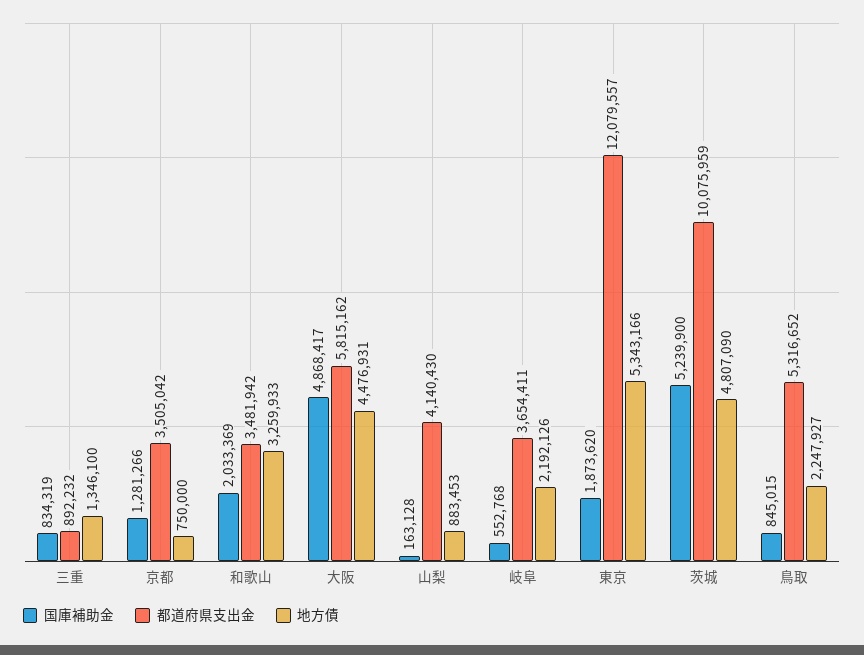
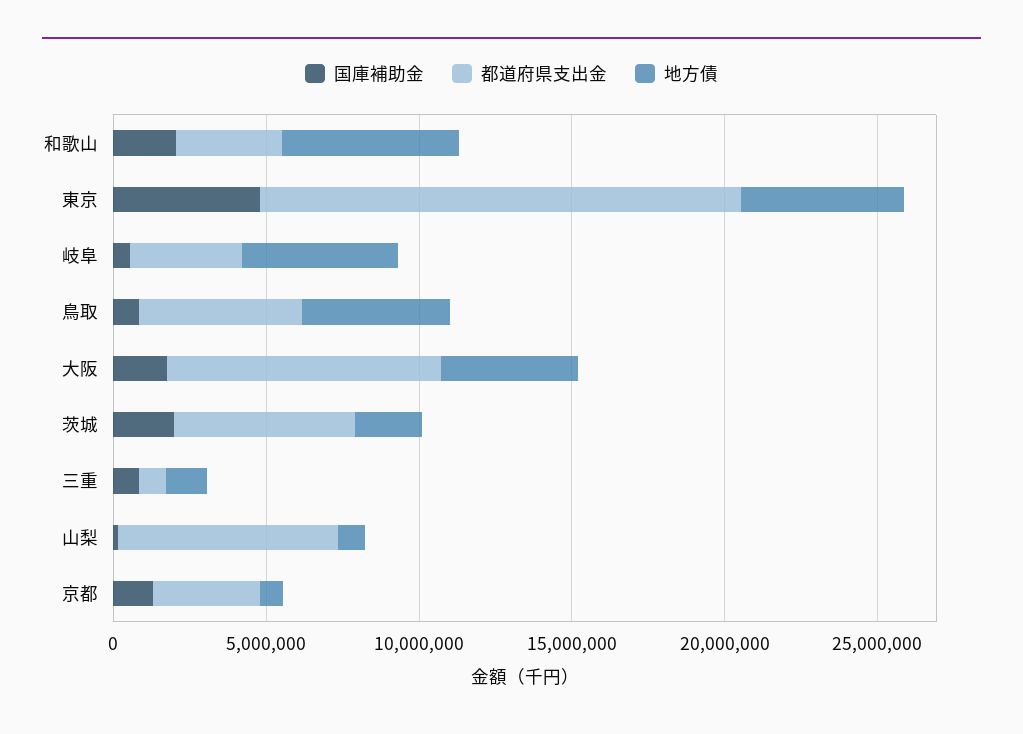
  {
    "国庫補助金": {
      "三重": 834319,
      "京都": 1281266,
      "和歌山": 2033369,
-     "大阪": 4868417,
+     "大阪": 2000000,
      "山梨": 163128,
      "岐阜": 552768,
-     "東京": 1873620,
+     "東京": 5000000,
-     "茨城": 5239900,
+     "茨城": 2000000,
      "鳥取": 845015
    },
    "都道府県支出金": {
      "三重": 892232,
      "京都": 3505042,
      "和歌山": 3481942,
-     "大阪": 5815162,
+     "大阪": 9000000,
-     "山梨": 4140430,
+     "山梨": 7000000,
      "岐阜": 3654411,
-     "東京": 12079557,
+     "東京": 16000000,
-     "茨城": 10075959,
+     "茨城": 6000000,
      "鳥取": 5316652
    },
    "地方債": {
      "三重": 1346100,
      "京都": 750000,
-     "和歌山": 3259933,
+     "和歌山": 6000000,
      "大阪": 4476931,
      "山梨": 883453,
-     "岐阜": 2192126,
+     "岐阜": 5000000,
      "東京": 5343166,
-     "茨城": 4807090,
+     "茨城": 2000000,
-     "鳥取": 2247927
+     "鳥取": 5000000
    }
  }

